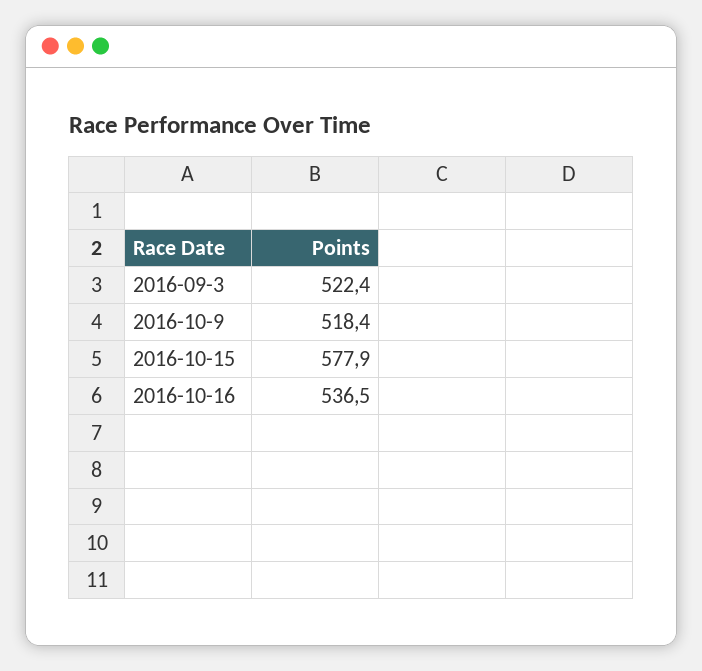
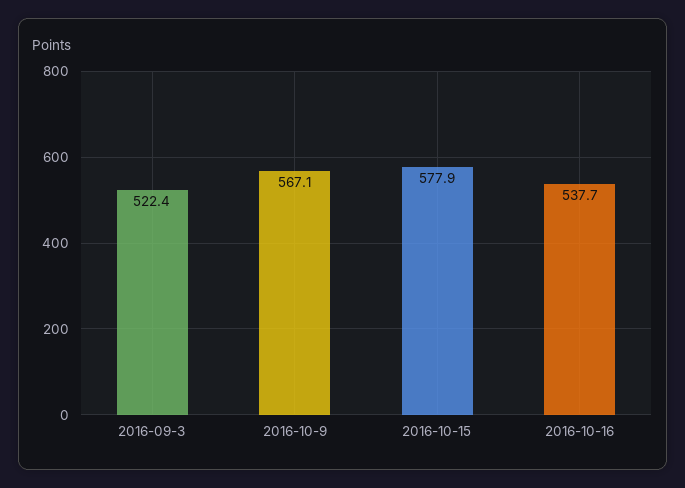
  {
    "2016-09-3": 522.4,
-   "2016-10-9": 518.4,
+   "2016-10-9": 567.1,
    "2016-10-15": 577.9,
-   "2016-10-16": 536.5
+   "2016-10-16": 537.7
  }

